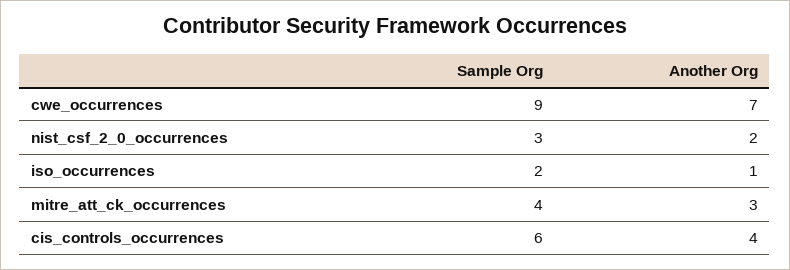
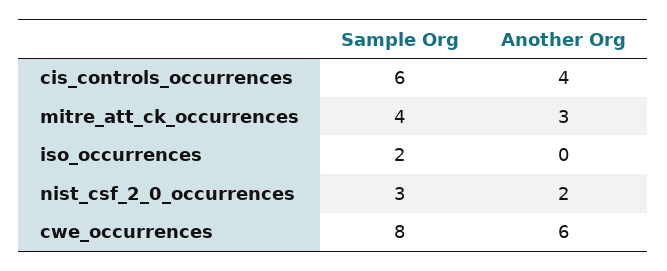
  {
    "Sample Org": {
-     "cwe_occurrences": 9,
+     "cwe_occurrences": 8,
      "nist_csf_2_0_occurrences": 3,
      "iso_occurrences": 2,
      "mitre_att_ck_occurrences": 4,
      "cis_controls_occurrences": 6
    },
    "Another Org": {
-     "cwe_occurrences": 7,
+     "cwe_occurrences": 6,
      "nist_csf_2_0_occurrences": 2,
-     "iso_occurrences": 1,
+     "iso_occurrences": 0,
      "mitre_att_ck_occurrences": 3,
      "cis_controls_occurrences": 4
    }
  }

